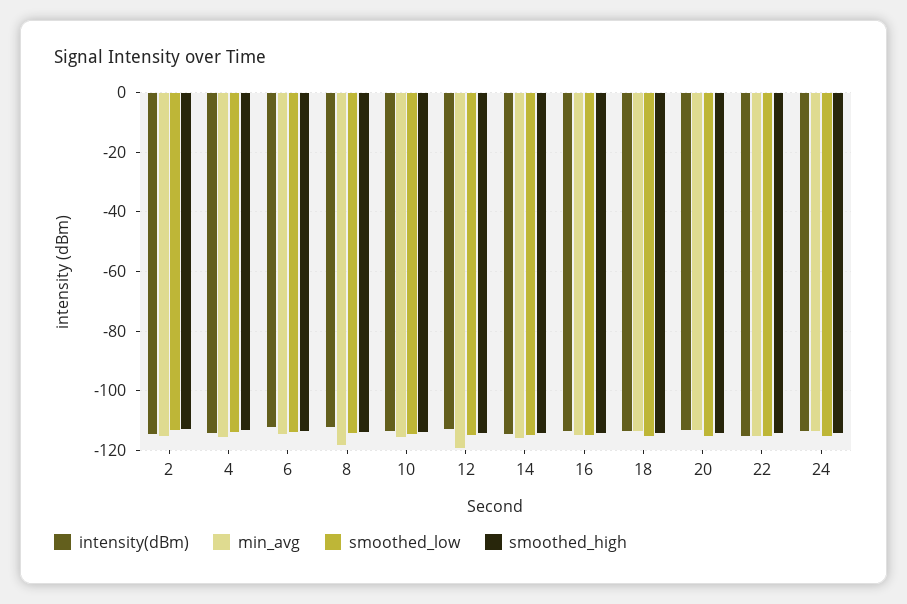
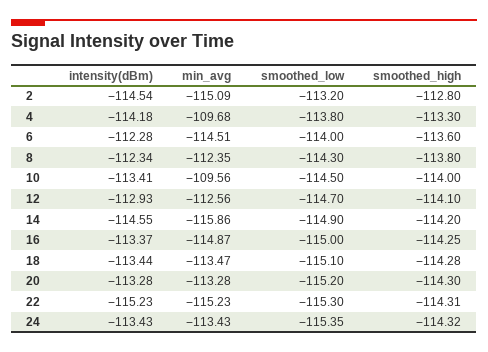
  {
    "intensity(dBm)": {
      "2": -114.54,
      "4": -114.18,
      "6": -112.28,
      "8": -112.34,
      "10": -113.41,
      "12": -112.93,
      "14": -114.55,
      "16": -113.37,
      "18": -113.44,
      "20": -113.28,
      "22": -115.23,
      "24": -113.43
    },
    "min_avg": {
      "2": -115.09,
-     "4": -115,
+     "4": -109.68,
      "6": -114.51,
-     "8": -117.5,
+     "8": -112.35,
-     "10": -115,
+     "10": -109.56,
-     "12": -120,
+     "12": -112.56,
      "14": -115.86,
      "16": -114.87,
      "18": -113.47,
      "20": -113.28,
      "22": -115.23,
      "24": -113.43
    },
    "smoothed_low": {
      "2": -113.2,
      "4": -113.8,
      "6": -114,
      "8": -114.3,
      "10": -114.5,
      "12": -114.7,
      "14": -114.9,
      "16": -115,
      "18": -115.1,
      "20": -115.2,
      "22": -115.3,
      "24": -115.35
    },
    "smoothed_high": {
      "2": -112.8,
      "4": -113.3,
      "6": -113.6,
      "8": -113.8,
      "10": -114,
      "12": -114.1,
      "14": -114.2,
      "16": -114.25,
      "18": -114.28,
      "20": -114.3,
      "22": -114.31,
      "24": -114.32
    }
  }

